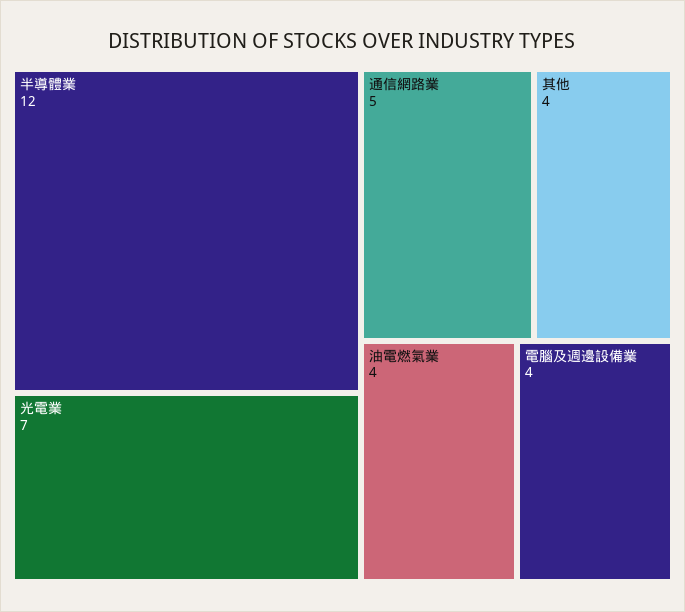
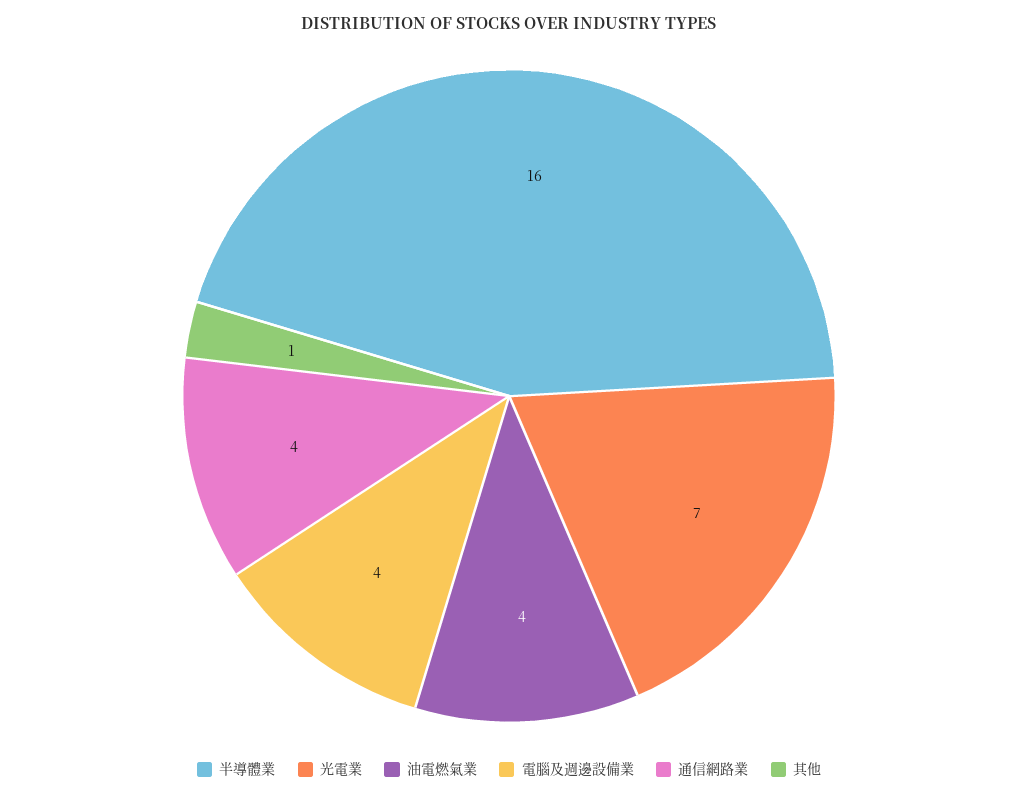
  {
-   "半導體業": 12,
+   "半導體業": 16,
    "光電業": 7,
-   "通信網路業": 5,
+   "通信網路業": 4,
-   "其他": 4,
+   "其他": 1,
    "油電燃氣業": 4,
    "電腦及週邊設備業": 4
  }

